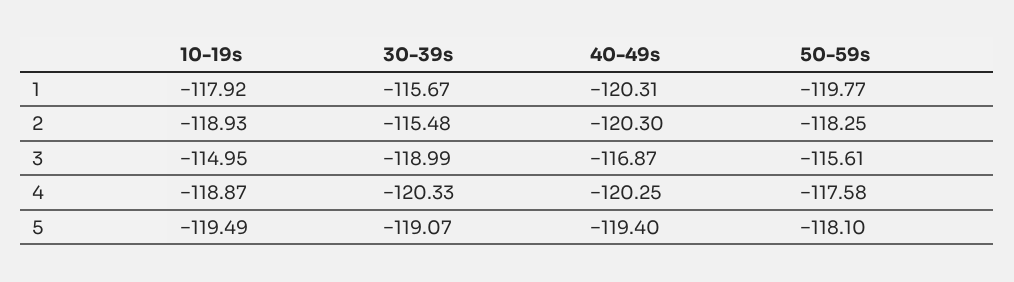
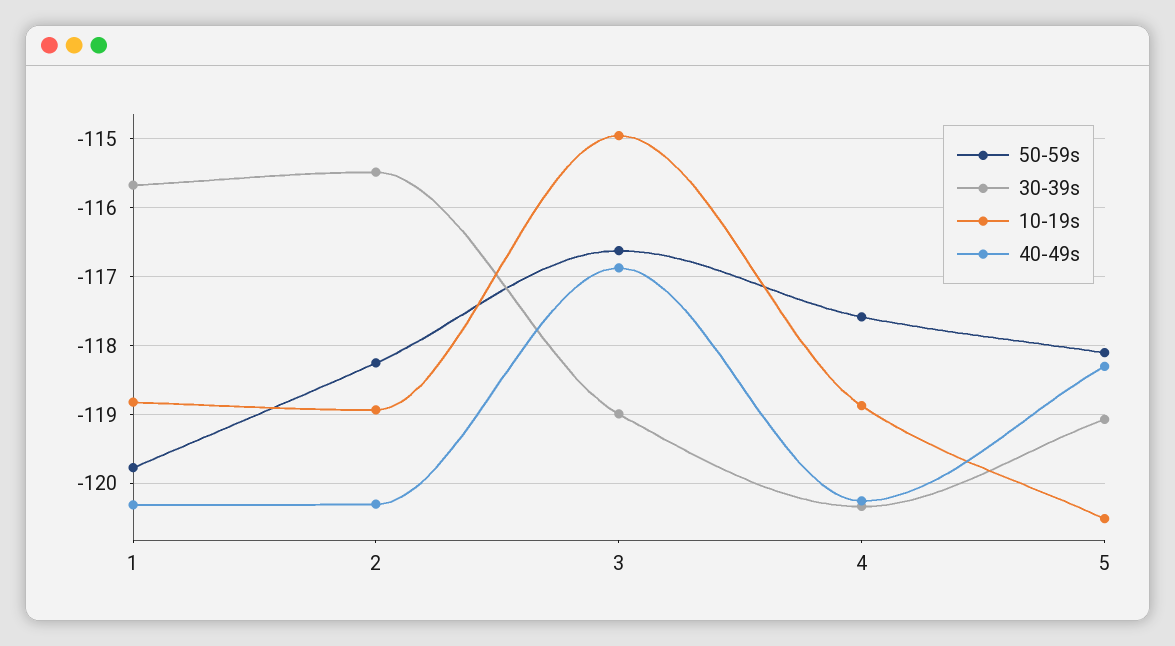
  {
    "10-19s": {
-     "1": -117.92,
+     "1": -118.8,
      "2": -118.93,
      "3": -114.95,
      "4": -118.87,
-     "5": -119.49
+     "5": -120.5
    },
    "30-39s": {
      "1": -115.67,
      "2": -115.48,
      "3": -118.99,
      "4": -120.33,
      "5": -119.07
    },
    "40-49s": {
      "1": -120.31,
      "2": -120.3,
      "3": -116.87,
      "4": -120.25,
-     "5": -119.4
+     "5": -118.3
    },
    "50-59s": {
      "1": -119.77,
      "2": -118.25,
-     "3": -115.61,
+     "3": -116.6,
      "4": -117.58,
      "5": -118.1
    }
  }

